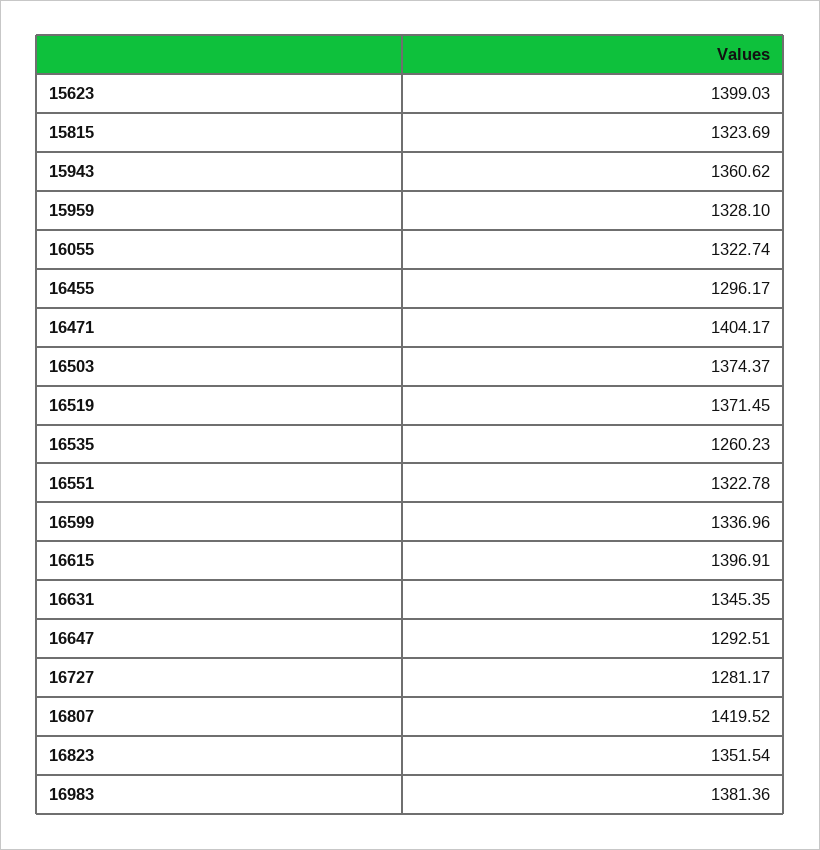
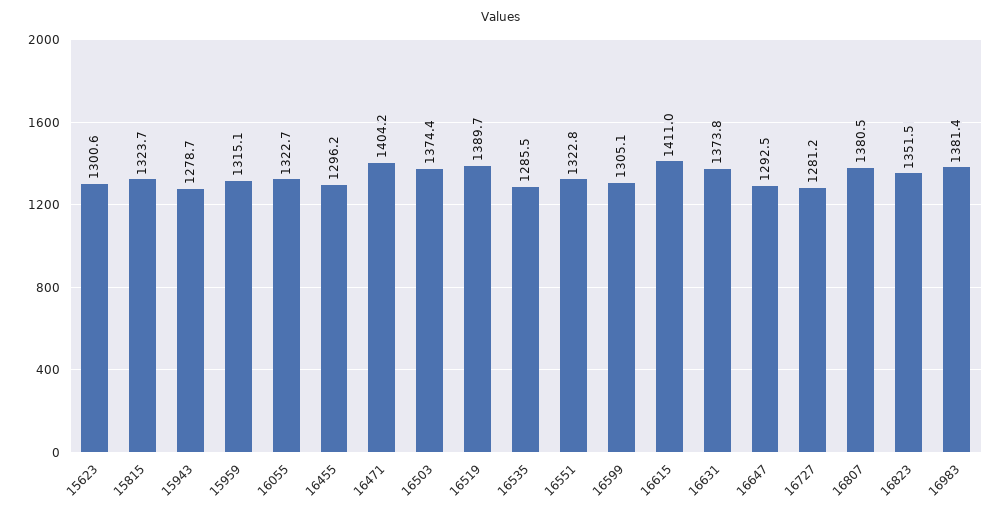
  {
-   "15623": 1399.03,
+   "15623": 1300.6,
    "15815": 1323.69,
-   "15943": 1360.62,
+   "15943": 1278.7,
-   "15959": 1328.1,
+   "15959": 1315.1,
    "16055": 1322.74,
    "16455": 1296.17,
    "16471": 1404.17,
    "16503": 1374.37,
-   "16519": 1371.45,
+   "16519": 1389.7,
-   "16535": 1260.23,
+   "16535": 1285.5,
    "16551": 1322.78,
-   "16599": 1336.96,
+   "16599": 1305.1,
-   "16615": 1396.91,
+   "16615": 1411,
-   "16631": 1345.35,
+   "16631": 1373.8,
    "16647": 1292.51,
    "16727": 1281.17,
-   "16807": 1419.52,
+   "16807": 1380.5,
    "16823": 1351.54,
    "16983": 1381.36
  }

